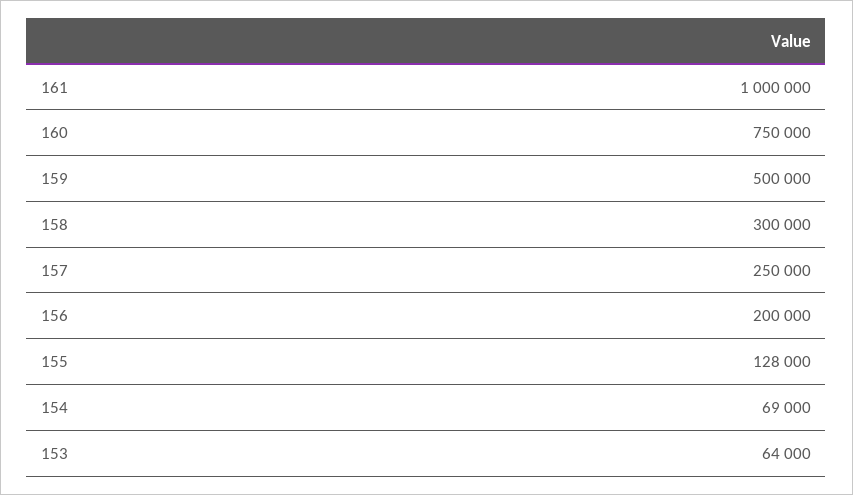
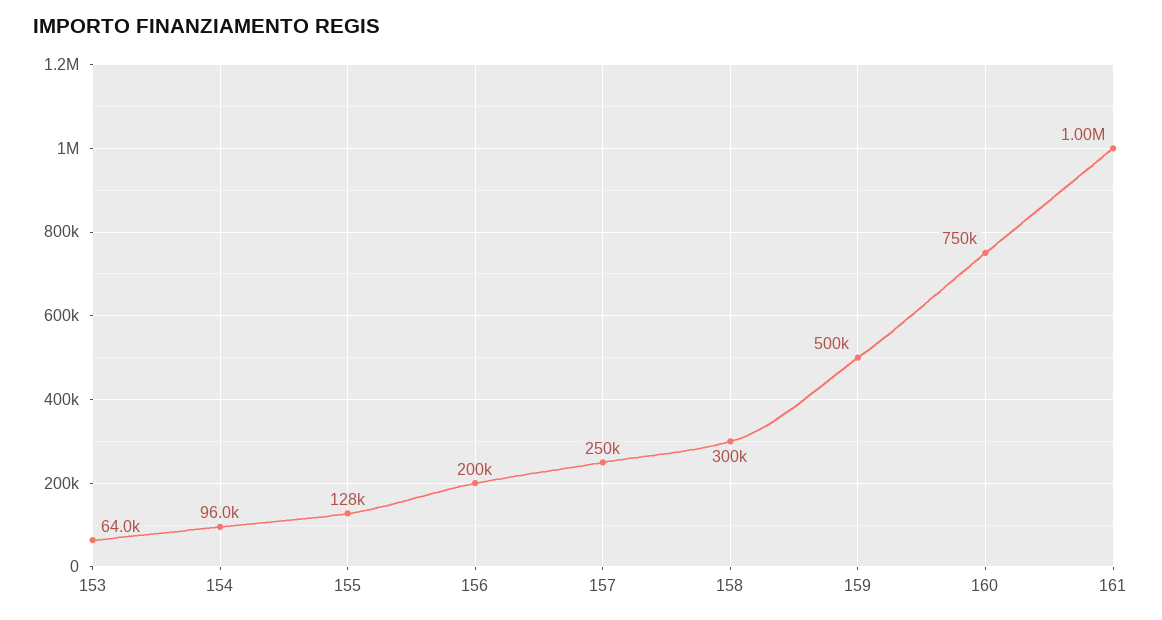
  {
    "161": 1000000,
    "160": 750000,
    "159": 500000,
    "158": 300000,
    "157": 250000,
    "156": 200000,
    "155": 128000,
-   "154": 69000,
+   "154": 96000,
    "153": 64000
  }

